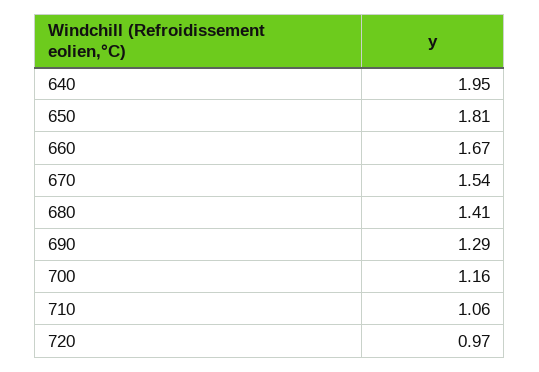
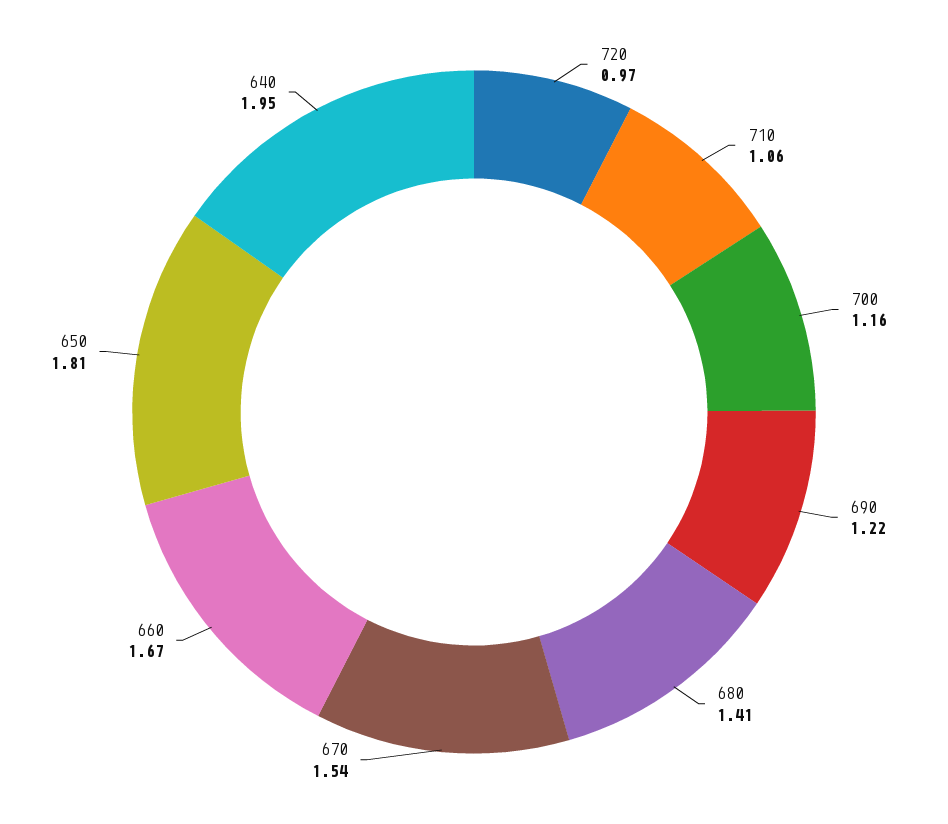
  {
    "640": 1.95,
    "650": 1.81,
    "660": 1.67,
    "670": 1.54,
    "680": 1.41,
-   "690": 1.29,
+   "690": 1.22,
    "700": 1.16,
    "710": 1.06,
    "720": 0.97
  }

